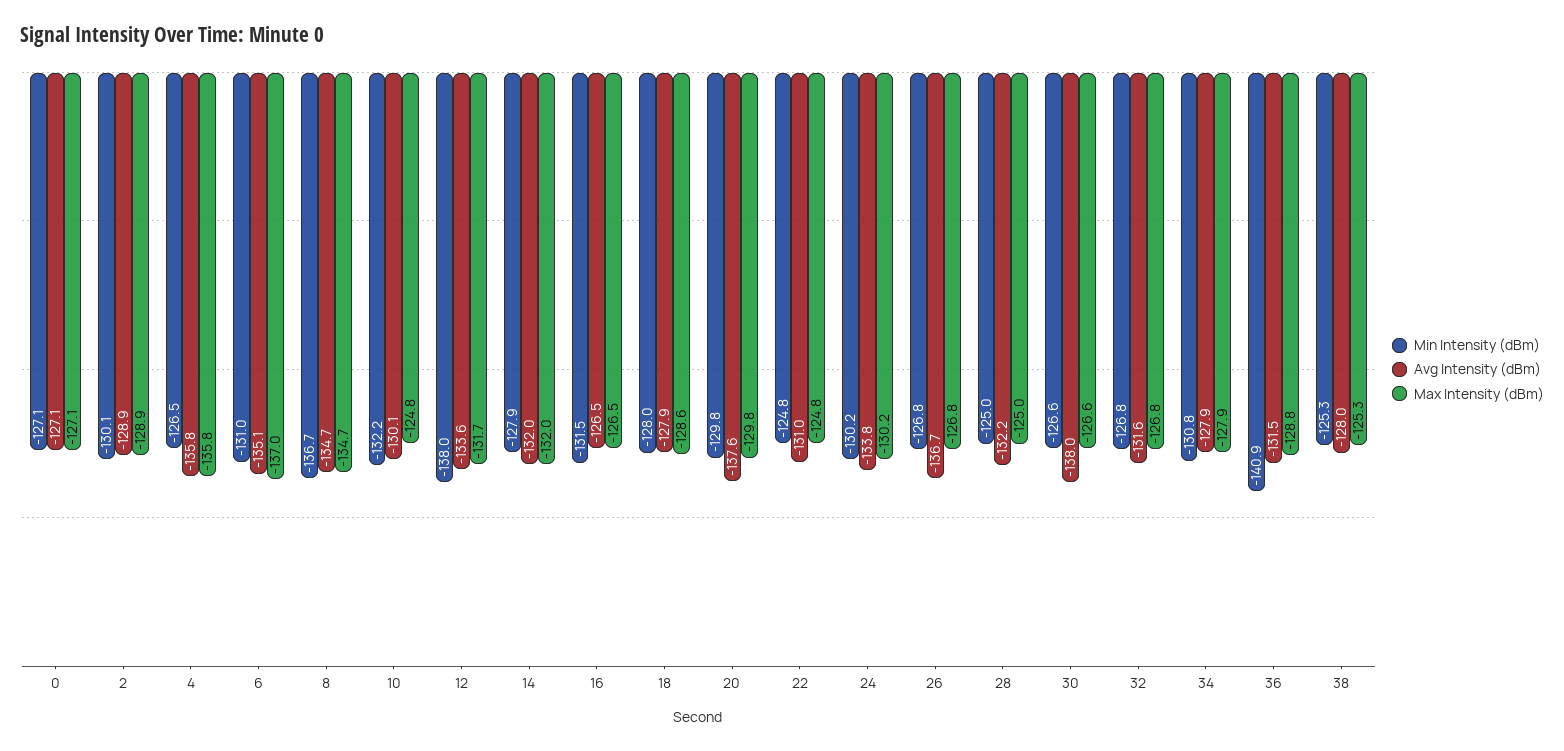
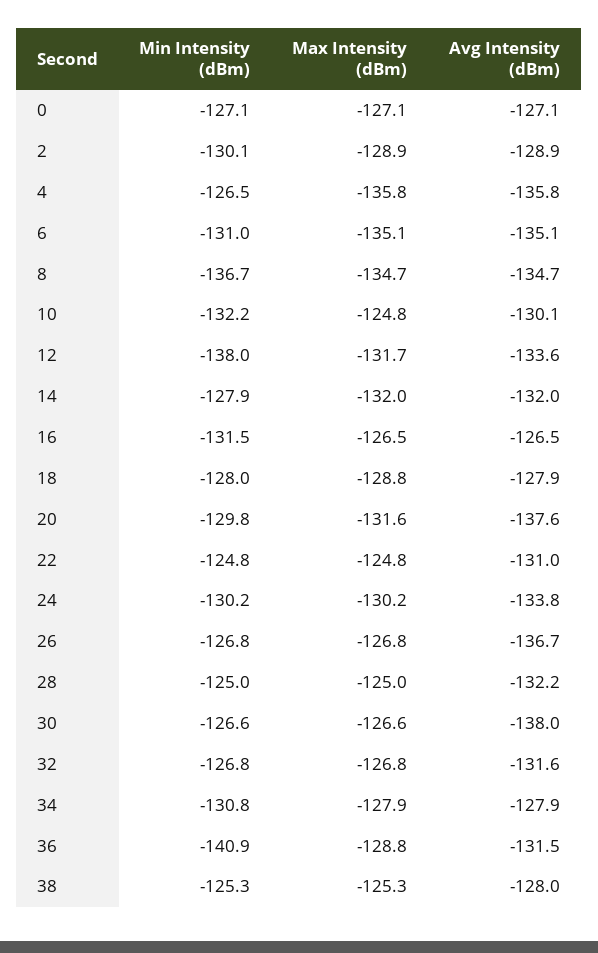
  {
    "Min Intensity (dBm)": {
      "0": -127.1,
      "2": -130.1,
      "4": -126.5,
      "6": -131,
      "8": -136.7,
      "10": -132.2,
      "12": -138,
      "14": -127.9,
      "16": -131.5,
      "18": -128,
      "20": -129.8,
      "22": -124.8,
      "24": -130.2,
      "26": -126.8,
      "28": -125,
      "30": -126.6,
      "32": -126.8,
      "34": -130.8,
      "36": -140.9,
      "38": -125.3
    },
    "Avg Intensity (dBm)": {
      "0": -127.1,
      "2": -128.9,
      "4": -135.8,
      "6": -135.1,
      "8": -134.7,
      "10": -130.1,
      "12": -133.6,
      "14": -132,
      "16": -126.5,
      "18": -127.9,
      "20": -137.6,
      "22": -131,
      "24": -133.8,
      "26": -136.7,
      "28": -132.2,
      "30": -138,
      "32": -131.6,
      "34": -127.9,
      "36": -131.5,
      "38": -128
    },
    "Max Intensity (dBm)": {
      "0": -127.1,
      "2": -128.9,
      "4": -135.8,
-     "6": -137,
+     "6": -135.1,
      "8": -134.7,
      "10": -124.8,
      "12": -131.7,
      "14": -132,
      "16": -126.5,
-     "18": -128.6,
+     "18": -128.8,
-     "20": -129.8,
+     "20": -131.6,
      "22": -124.8,
      "24": -130.2,
      "26": -126.8,
      "28": -125,
      "30": -126.6,
      "32": -126.8,
      "34": -127.9,
      "36": -128.8,
      "38": -125.3
    }
  }

